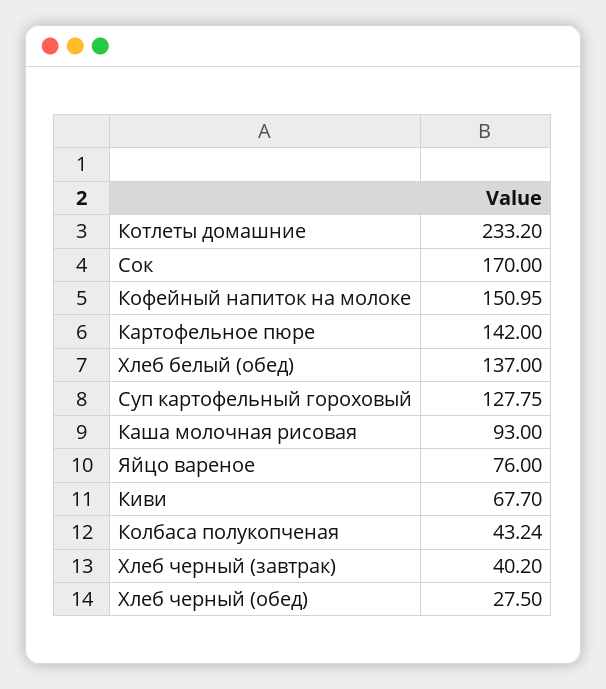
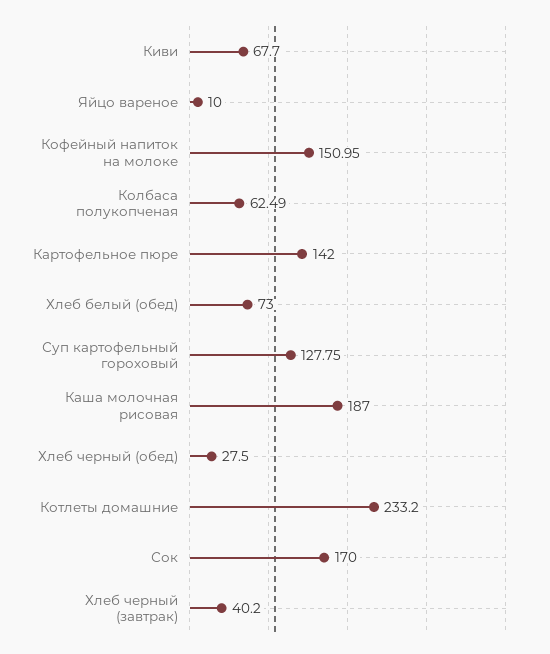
  {
    "Котлеты домашние": 233.2,
    "Сок": 170,
    "Кофейный напиток на молоке": 150.95,
    "Картофельное пюре": 142,
-   "Хлеб белый (обед)": 137,
+   "Хлеб белый (обед)": 73,
    "Суп картофельный гороховый": 127.75,
-   "Каша молочная рисовая": 93,
+   "Каша молочная рисовая": 187,
-   "Яйцо вареное": 76,
+   "Яйцо вареное": 10,
    "Киви": 67.7,
-   "Колбаса полукопченая": 43.24,
+   "Колбаса полукопченая": 62.49,
    "Хлеб черный (завтрак)": 40.2,
    "Хлеб черный (обед)": 27.5
  }

